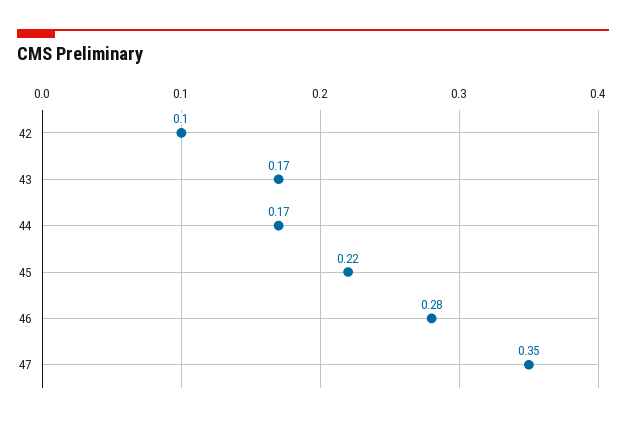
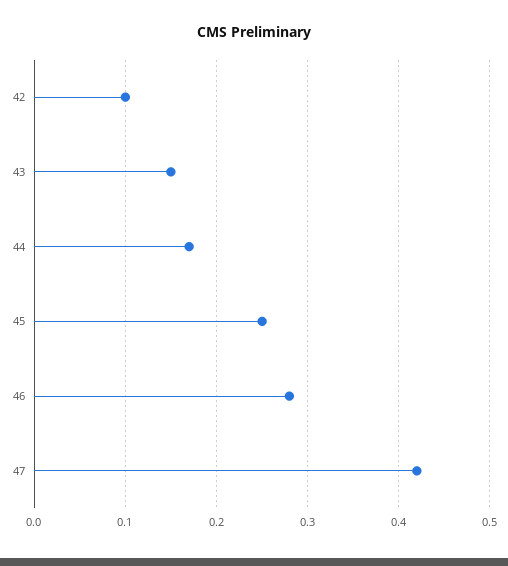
  {
    "42": 0.1,
-   "43": 0.17,
+   "43": 0.15,
    "44": 0.17,
-   "45": 0.22,
+   "45": 0.25,
    "46": 0.28,
-   "47": 0.35
+   "47": 0.42
  }

